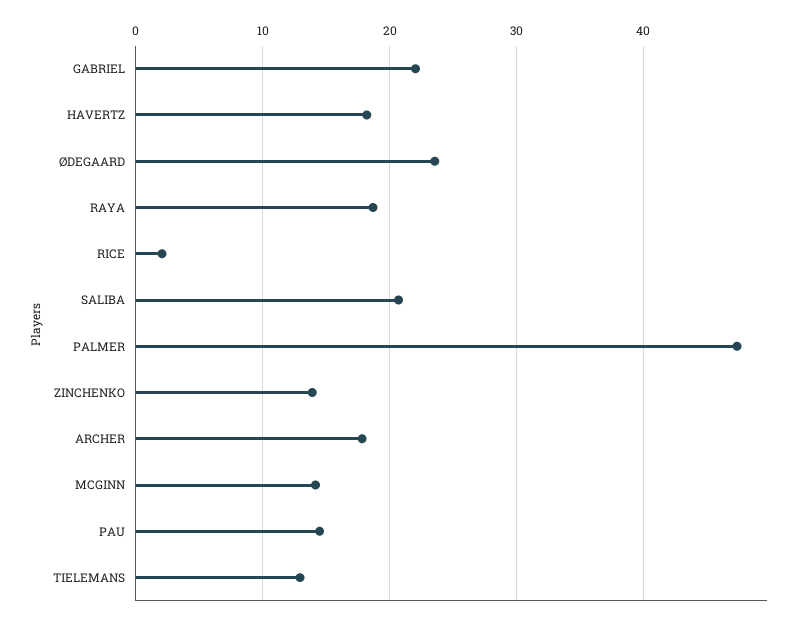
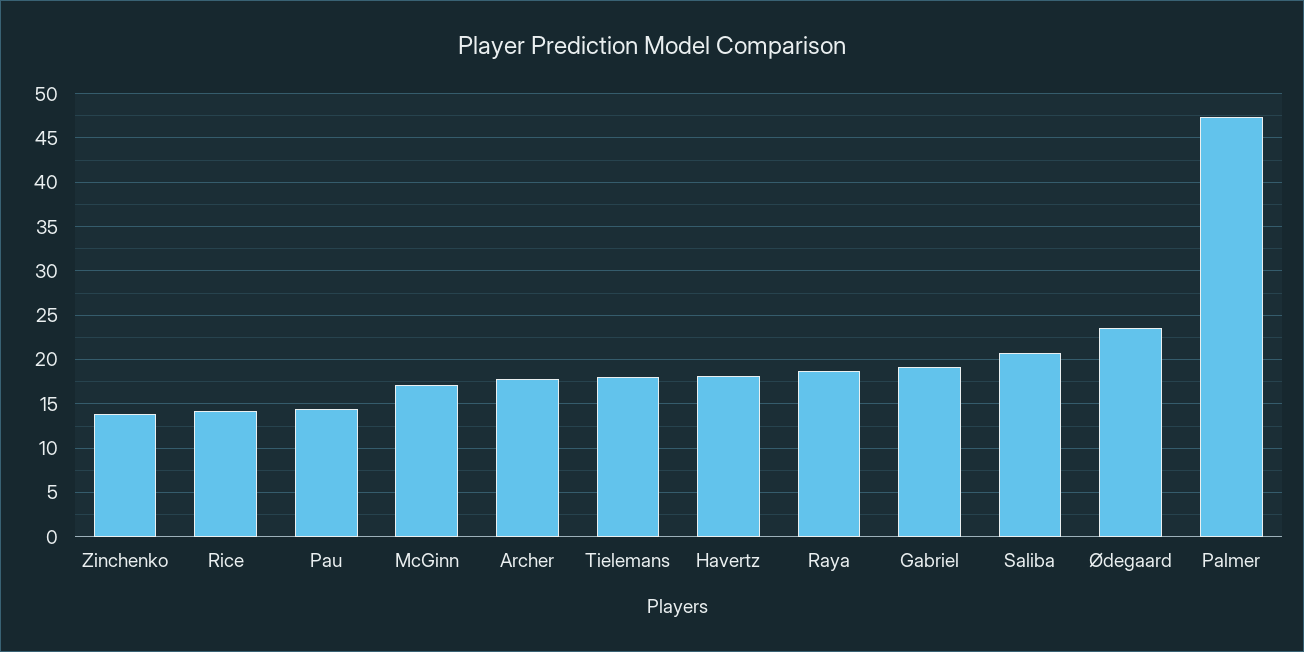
  {
-   "GABRIEL": 22,
+   "GABRIEL": 19,
    "HAVERTZ": 18,
    "ØDEGAARD": 24,
    "RAYA": 19,
-   "RICE": 2,
+   "RICE": 14,
    "SALIBA": 21,
    "PALMER": 47,
    "ZINCHENKO": 14,
    "ARCHER": 18,
-   "MCGINN": 14,
+   "MCGINN": 17,
    "PAU": 14,
-   "TIELEMANS": 13
+   "TIELEMANS": 18
  }

